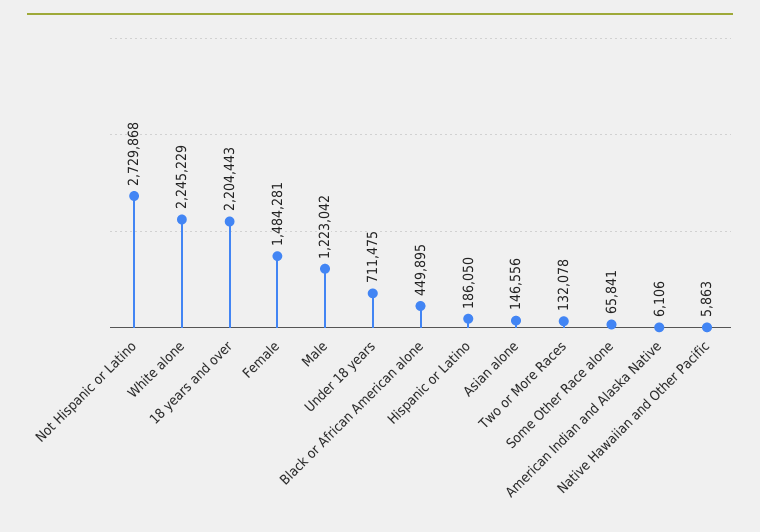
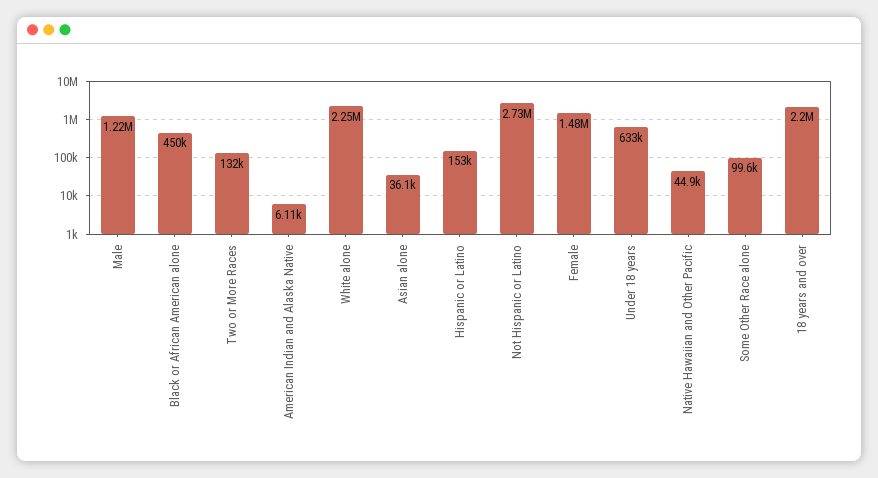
  {
    "Not Hispanic or Latino": 2729868,
    "White alone": 2245229,
    "18 years and over": 2204443,
    "Female": 1484281,
    "Male": 1223042,
-   "Under 18 years": 711475,
+   "Under 18 years": 633000,
    "Black or African American alone": 449895,
-   "Hispanic or Latino": 186050,
+   "Hispanic or Latino": 153000,
-   "Asian alone": 146556,
+   "Asian alone": 36100,
    "Two or More Races": 132078,
-   "Some Other Race alone": 65841,
+   "Some Other Race alone": 99600,
    "American Indian and Alaska Native": 6106,
-   "Native Hawaiian and Other Pacific": 5863
+   "Native Hawaiian and Other Pacific": 44900
  }

